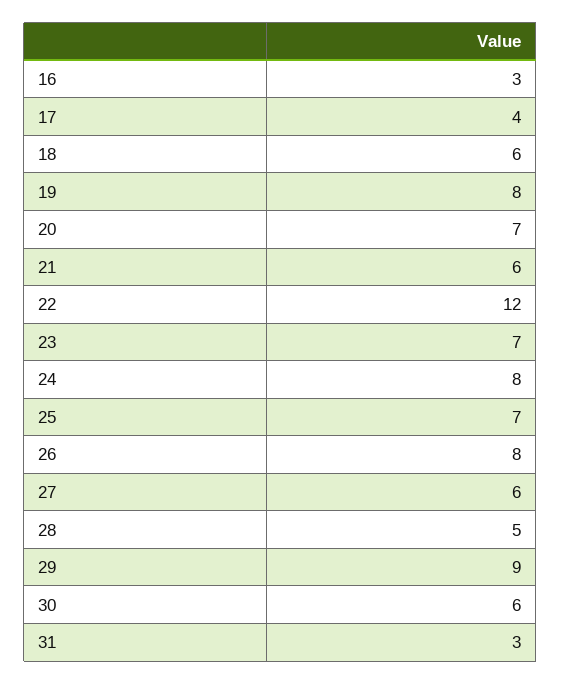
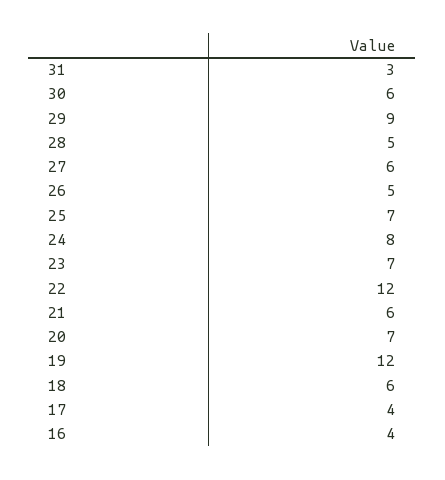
  {
-   "16": 3,
+   "16": 4,
    "17": 4,
    "18": 6,
-   "19": 8,
+   "19": 12,
    "20": 7,
    "21": 6,
    "22": 12,
    "23": 7,
    "24": 8,
    "25": 7,
-   "26": 8,
+   "26": 5,
    "27": 6,
    "28": 5,
    "29": 9,
    "30": 6,
    "31": 3
  }

